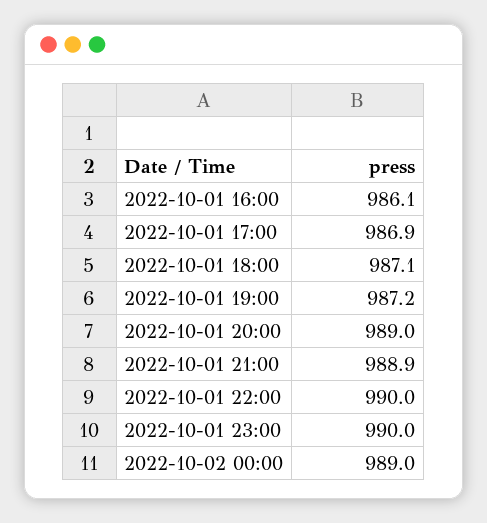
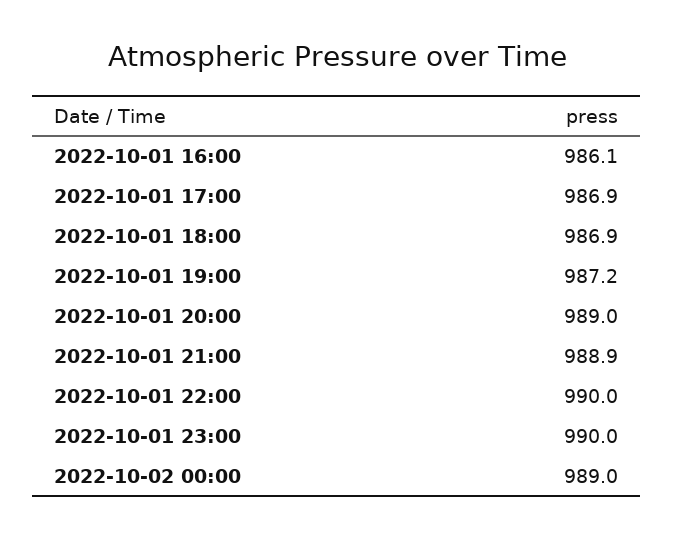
  {
    "2022-10-01 16:00": 986.1,
    "2022-10-01 17:00": 986.9,
-   "2022-10-01 18:00": 987.1,
+   "2022-10-01 18:00": 986.9,
    "2022-10-01 19:00": 987.2,
    "2022-10-01 20:00": 989,
    "2022-10-01 21:00": 988.9,
    "2022-10-01 22:00": 990,
    "2022-10-01 23:00": 990,
    "2022-10-02 00:00": 989
  }

